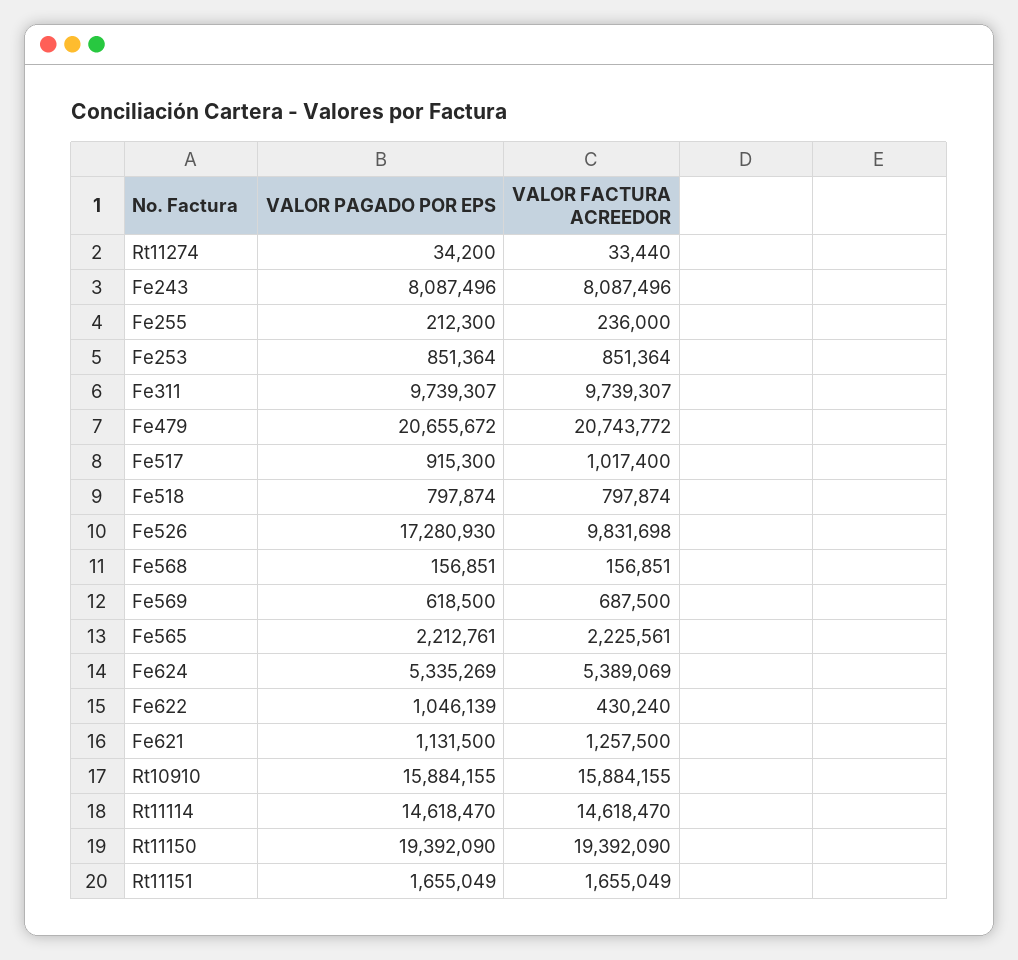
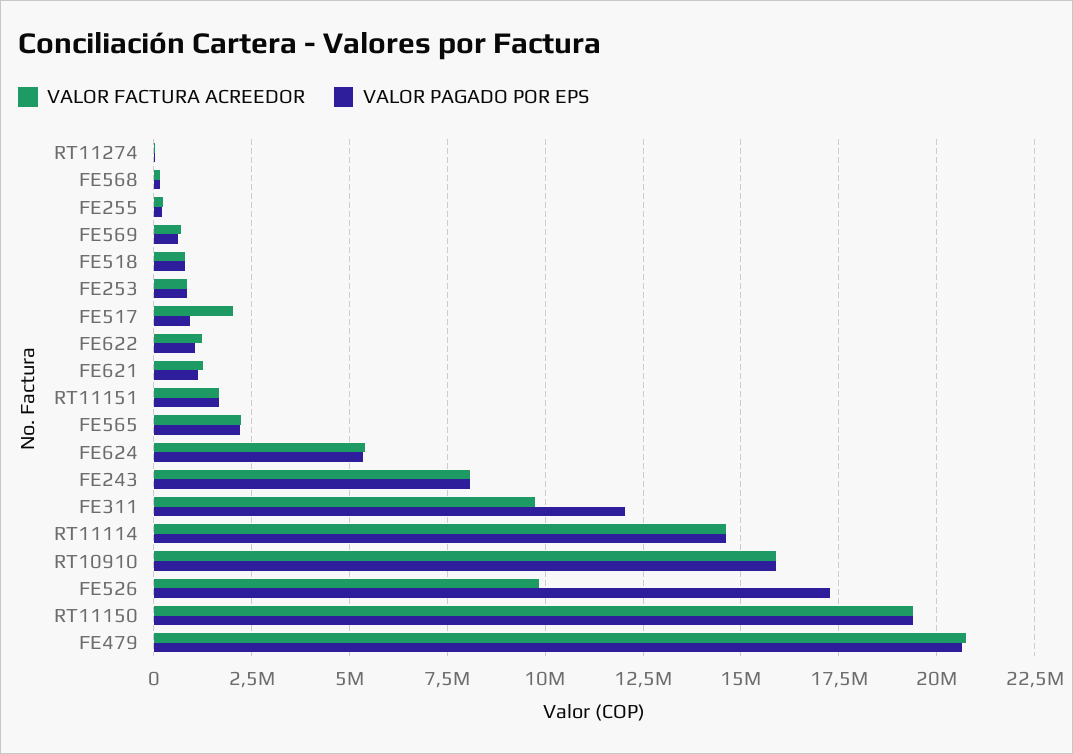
  {
    "VALOR PAGADO POR EPS": {
      "Rt11274": 34200,
      "Fe243": 8087496,
      "Fe255": 212300,
      "Fe253": 851364,
-     "Fe311": 9739307,
+     "Fe311": 12000000,
      "Fe479": 20655672,
      "Fe517": 915300,
      "Fe518": 797874,
      "Fe526": 17280930,
      "Fe568": 156851,
      "Fe569": 618500,
      "Fe565": 2212761,
      "Fe624": 5335269,
      "Fe622": 1046139,
      "Fe621": 1131500,
      "Rt10910": 15884155,
      "Rt11114": 14618470,
      "Rt11150": 19392090,
      "Rt11151": 1655049
    },
    "VALOR FACTURA ACREEDOR": {
      "Rt11274": 33440,
      "Fe243": 8087496,
      "Fe255": 236000,
      "Fe253": 851364,
      "Fe311": 9739307,
      "Fe479": 20743772,
-     "Fe517": 1017400,
+     "Fe517": 2000000,
      "Fe518": 797874,
      "Fe526": 9831698,
      "Fe568": 156851,
      "Fe569": 687500,
      "Fe565": 2225561,
      "Fe624": 5389069,
-     "Fe622": 430240,
+     "Fe622": 1250000,
      "Fe621": 1257500,
      "Rt10910": 15884155,
      "Rt11114": 14618470,
      "Rt11150": 19392090,
      "Rt11151": 1655049
    }
  }

